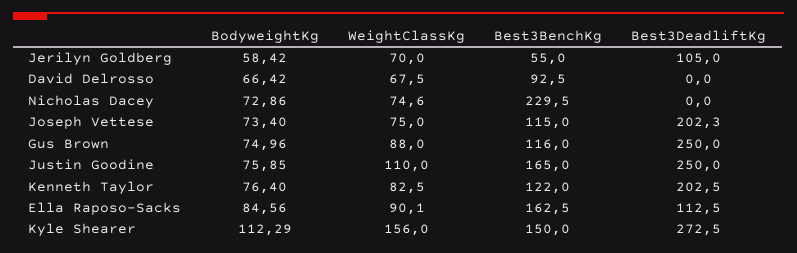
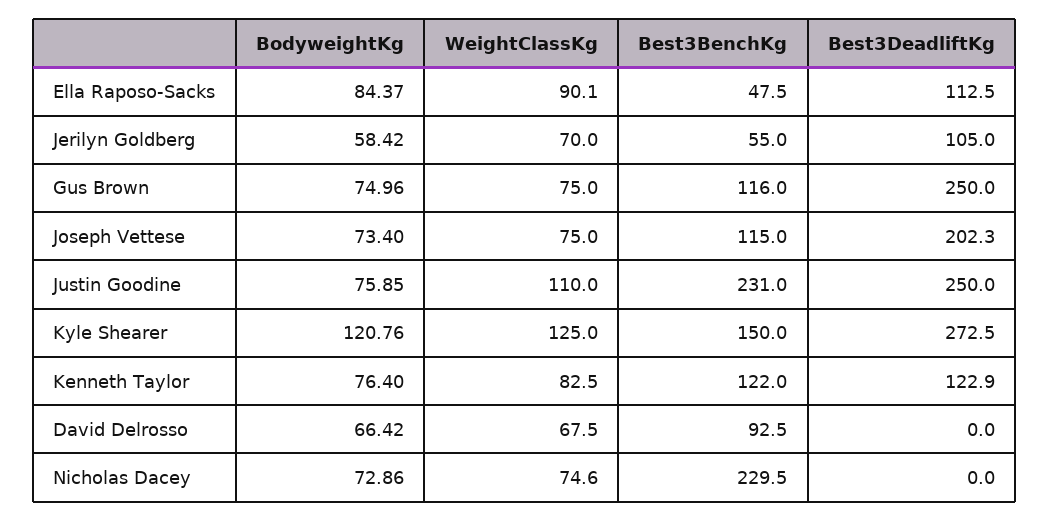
  {
    "BodyweightKg": {
      "Jerilyn Goldberg": 58.42,
      "David Delrosso": 66.42,
      "Nicholas Dacey": 72.86,
      "Joseph Vettese": 73.4,
      "Gus Brown": 74.96,
      "Justin Goodine": 75.85,
      "Kenneth Taylor": 76.4,
-     "Ella Raposo-Sacks": 84.56,
+     "Ella Raposo-Sacks": 84.37,
-     "Kyle Shearer": 112.29
+     "Kyle Shearer": 120.76
    },
    "WeightClassKg": {
      "Jerilyn Goldberg": 70,
      "David Delrosso": 67.5,
      "Nicholas Dacey": 74.6,
      "Joseph Vettese": 75,
-     "Gus Brown": 88,
+     "Gus Brown": 75,
      "Justin Goodine": 110,
      "Kenneth Taylor": 82.5,
      "Ella Raposo-Sacks": 90.1,
-     "Kyle Shearer": 156
+     "Kyle Shearer": 125
    },
    "Best3BenchKg": {
      "Jerilyn Goldberg": 55,
      "David Delrosso": 92.5,
      "Nicholas Dacey": 229.5,
      "Joseph Vettese": 115,
      "Gus Brown": 116,
-     "Justin Goodine": 165,
+     "Justin Goodine": 231,
      "Kenneth Taylor": 122,
-     "Ella Raposo-Sacks": 162.5,
+     "Ella Raposo-Sacks": 47.5,
      "Kyle Shearer": 150
    },
    "Best3DeadliftKg": {
      "Jerilyn Goldberg": 105,
      "David Delrosso": 0,
      "Nicholas Dacey": 0,
      "Joseph Vettese": 202.3,
      "Gus Brown": 250,
      "Justin Goodine": 250,
-     "Kenneth Taylor": 202.5,
+     "Kenneth Taylor": 122.9,
      "Ella Raposo-Sacks": 112.5,
      "Kyle Shearer": 272.5
    }
  }

